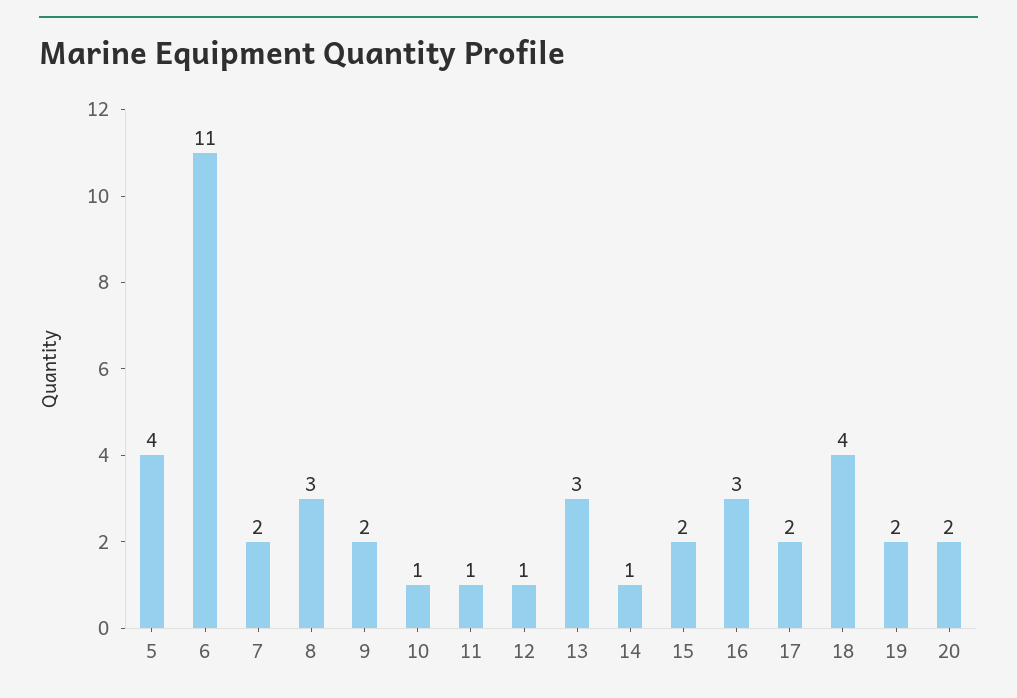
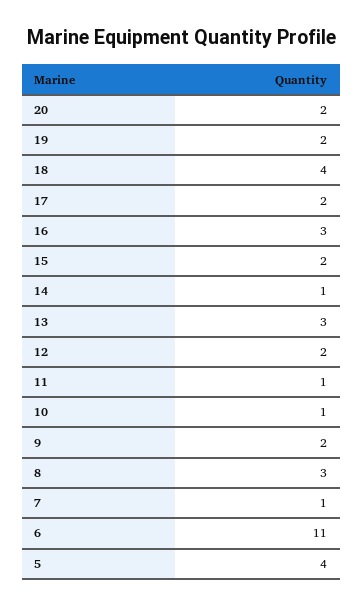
  {
    "5": 4,
    "6": 11,
-   "7": 2,
+   "7": 1,
    "8": 3,
    "9": 2,
    "10": 1,
    "11": 1,
-   "12": 1,
+   "12": 2,
    "13": 3,
    "14": 1,
    "15": 2,
    "16": 3,
    "17": 2,
    "18": 4,
    "19": 2,
    "20": 2
  }

